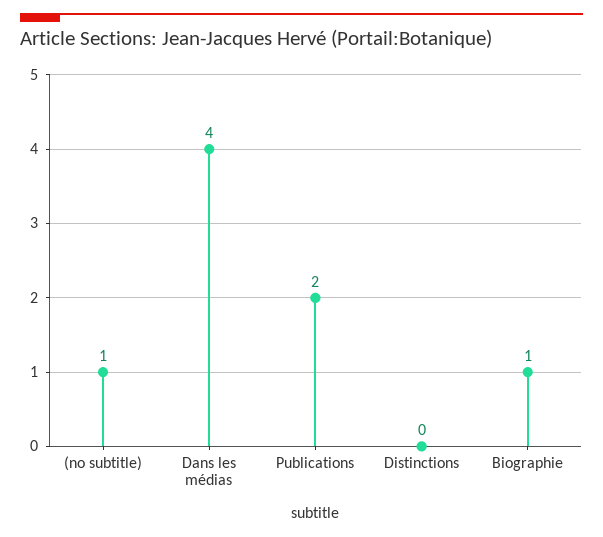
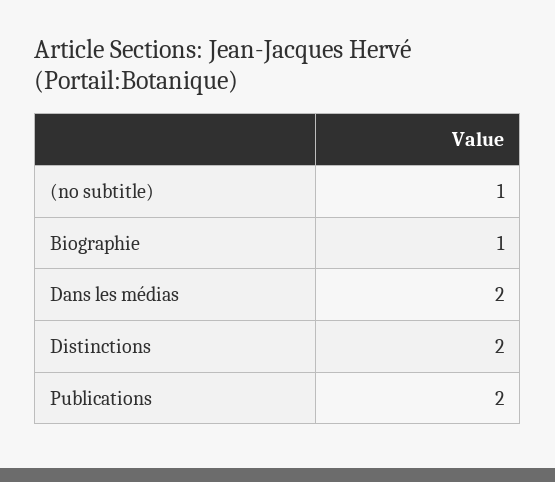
  {
    "(no subtitle)": 1,
-   "Dans les médias": 4,
+   "Dans les médias": 2,
    "Publications": 2,
-   "Distinctions": 0,
+   "Distinctions": 2,
    "Biographie": 1
  }

